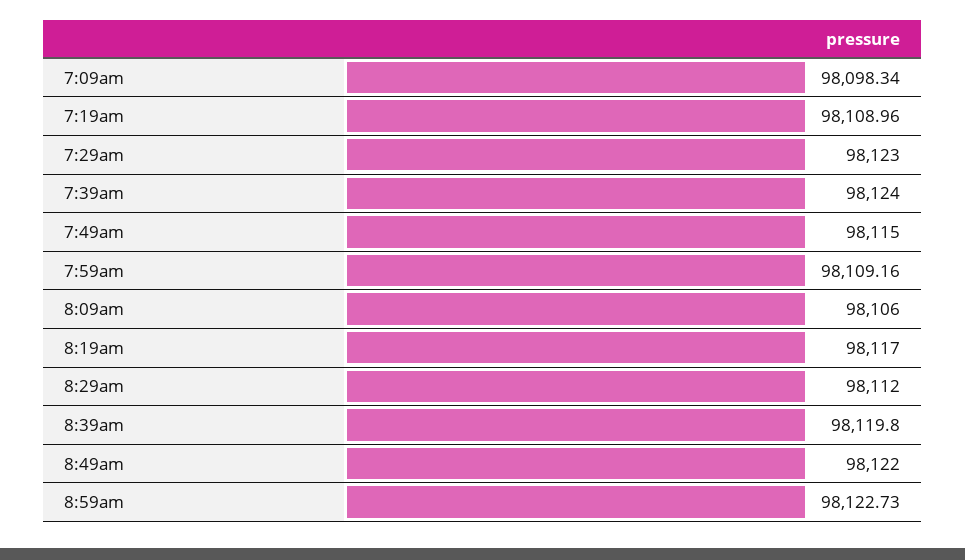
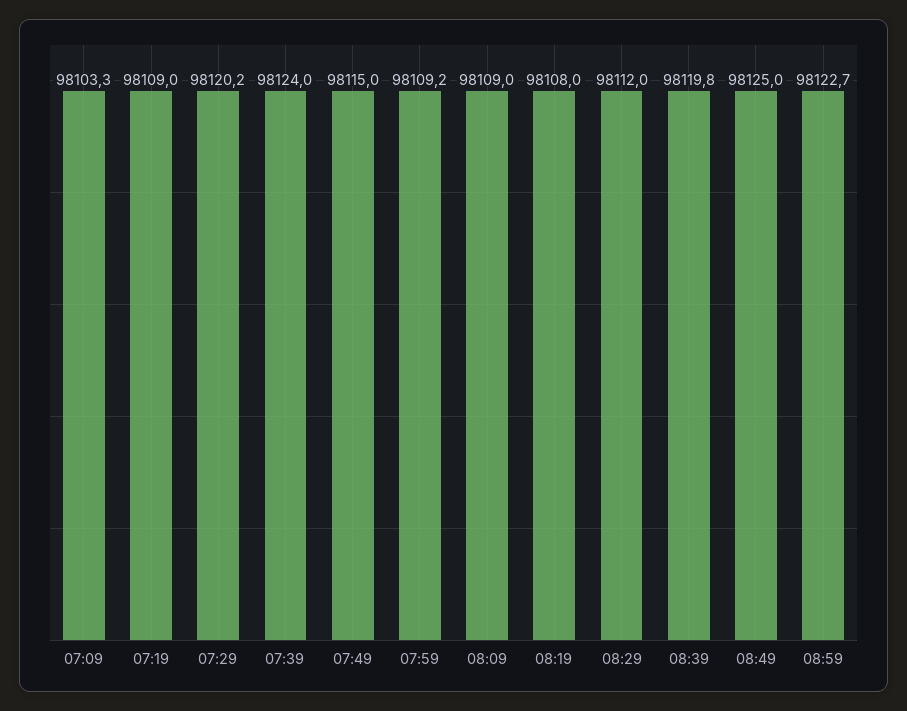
  {
-   "7:09am": 98098.34,
+   "7:09am": 98103.3,
    "7:19am": 98108.96,
-   "7:29am": 98123,
+   "7:29am": 98120.2,
    "7:39am": 98124,
    "7:49am": 98115,
    "7:59am": 98109.16,
-   "8:09am": 98106,
+   "8:09am": 98109,
-   "8:19am": 98117,
+   "8:19am": 98108,
    "8:29am": 98112,
    "8:39am": 98119.8,
-   "8:49am": 98122,
+   "8:49am": 98125,
    "8:59am": 98122.73
  }

